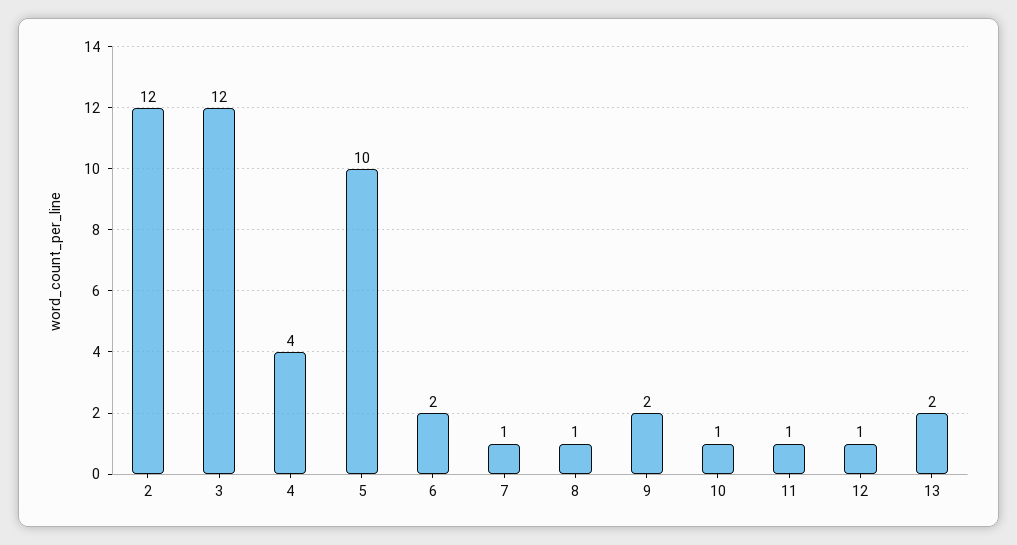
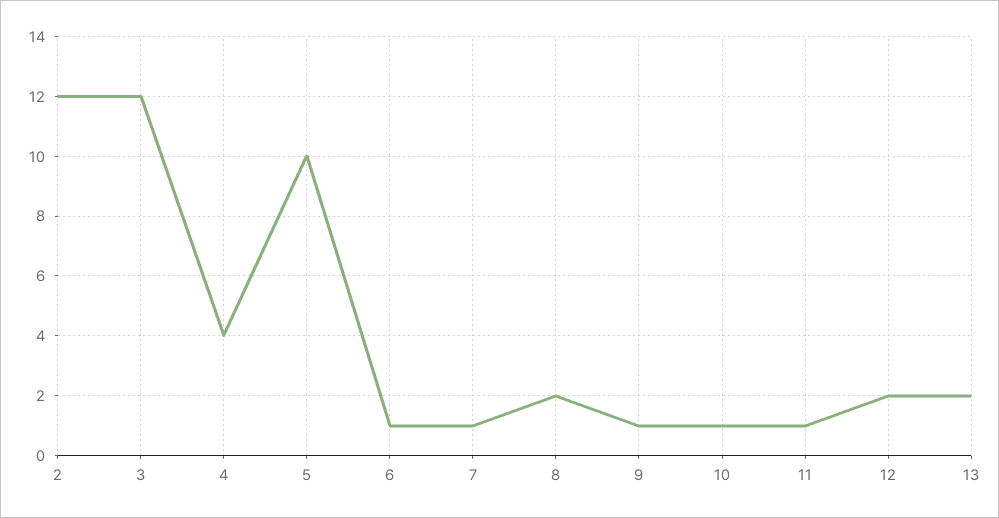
  {
    "2": 12,
    "3": 12,
    "4": 4,
    "5": 10,
-   "6": 2,
+   "6": 1,
    "7": 1,
-   "8": 1,
+   "8": 2,
-   "9": 2,
+   "9": 1,
    "10": 1,
    "11": 1,
-   "12": 1,
+   "12": 2,
    "13": 2
  }

